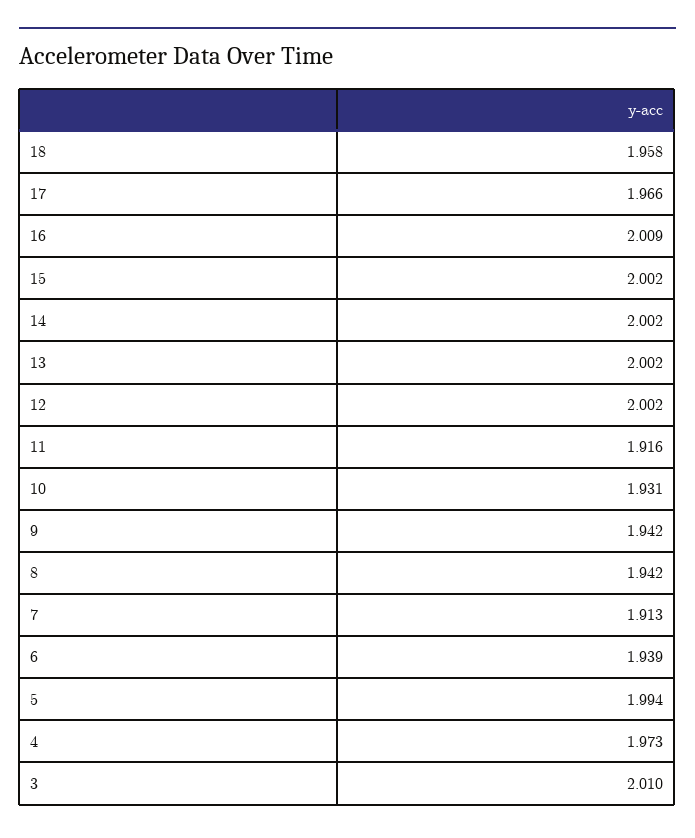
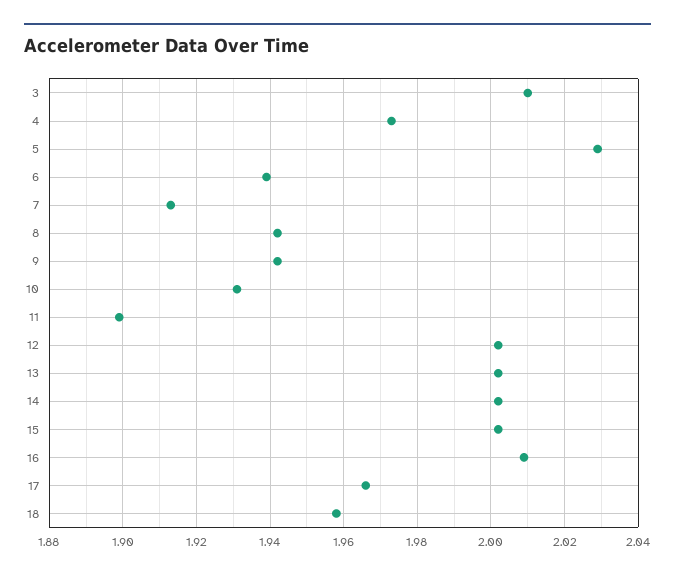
  {
    "18": 1.958,
    "17": 1.966,
    "16": 2.009,
    "15": 2.002,
    "14": 2.002,
    "13": 2.002,
    "12": 2.002,
-   "11": 1.916,
+   "11": 1.9,
    "10": 1.931,
    "9": 1.942,
    "8": 1.942,
    "7": 1.913,
    "6": 1.939,
-   "5": 1.994,
+   "5": 2.03,
    "4": 1.973,
    "3": 2.01
  }

